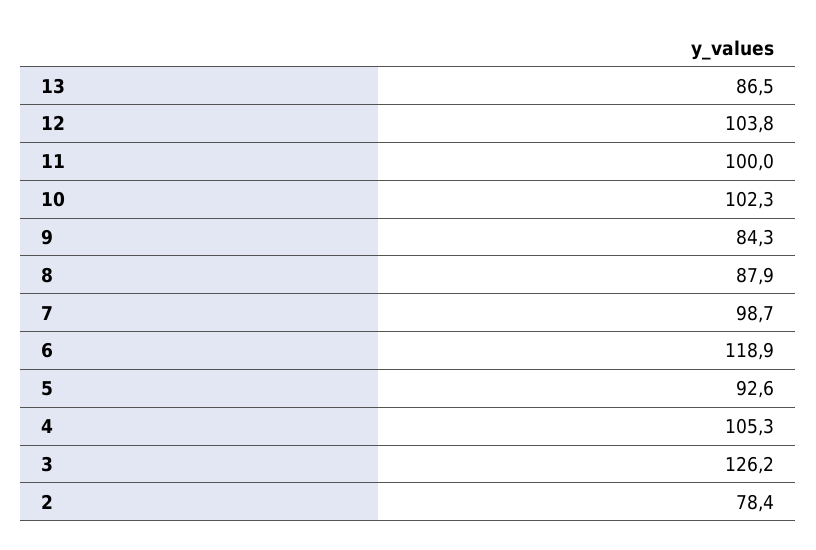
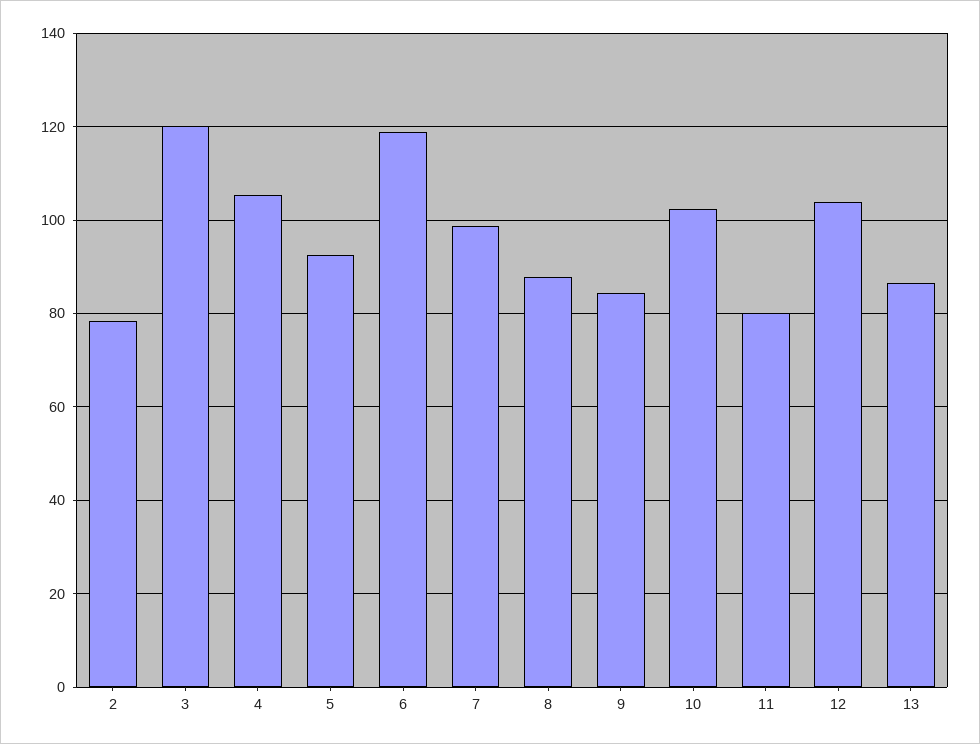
  {
    "13": 86.5,
    "12": 103.8,
-   "11": 100,
+   "11": 80,
    "10": 102.3,
    "9": 84.3,
    "8": 87.9,
    "7": 98.7,
    "6": 118.9,
    "5": 92.6,
    "4": 105.3,
-   "3": 126.2,
+   "3": 120,
    "2": 78.4
  }

